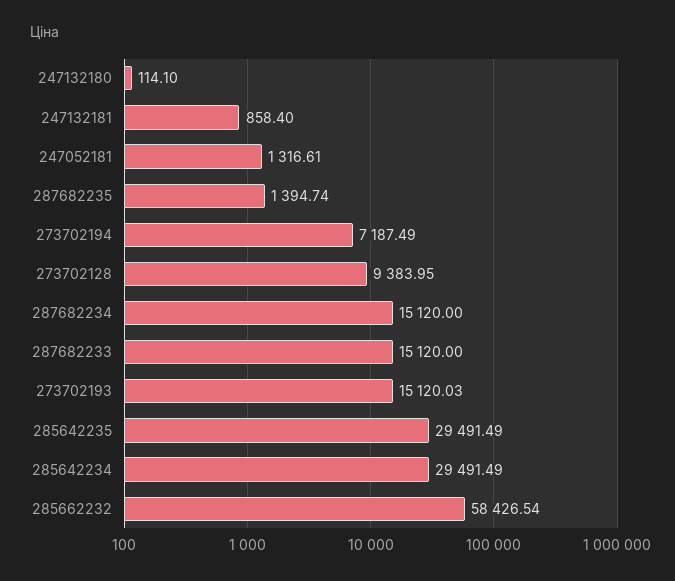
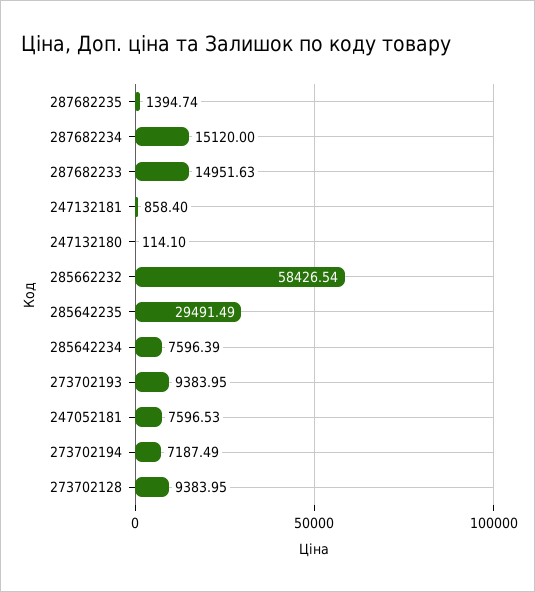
  {
    "247132180": 114.1,
    "247132181": 858.4,
-   "247052181": 1316.61,
+   "247052181": 7596.53,
    "287682235": 1394.74,
    "273702194": 7187.49,
    "273702128": 9383.95,
    "287682234": 15120,
-   "287682233": 15120,
+   "287682233": 14951.63,
-   "273702193": 15120.03,
+   "273702193": 9383.95,
    "285642235": 29491.49,
-   "285642234": 29491.49,
+   "285642234": 7596.39,
    "285662232": 58426.54
  }

